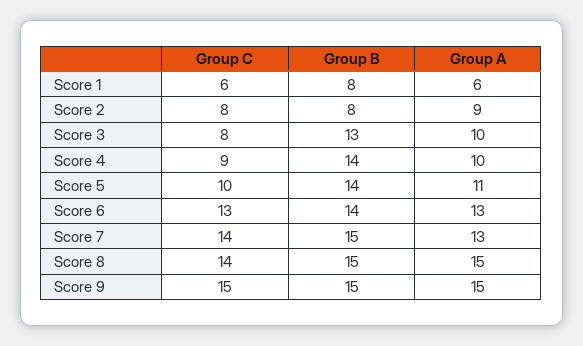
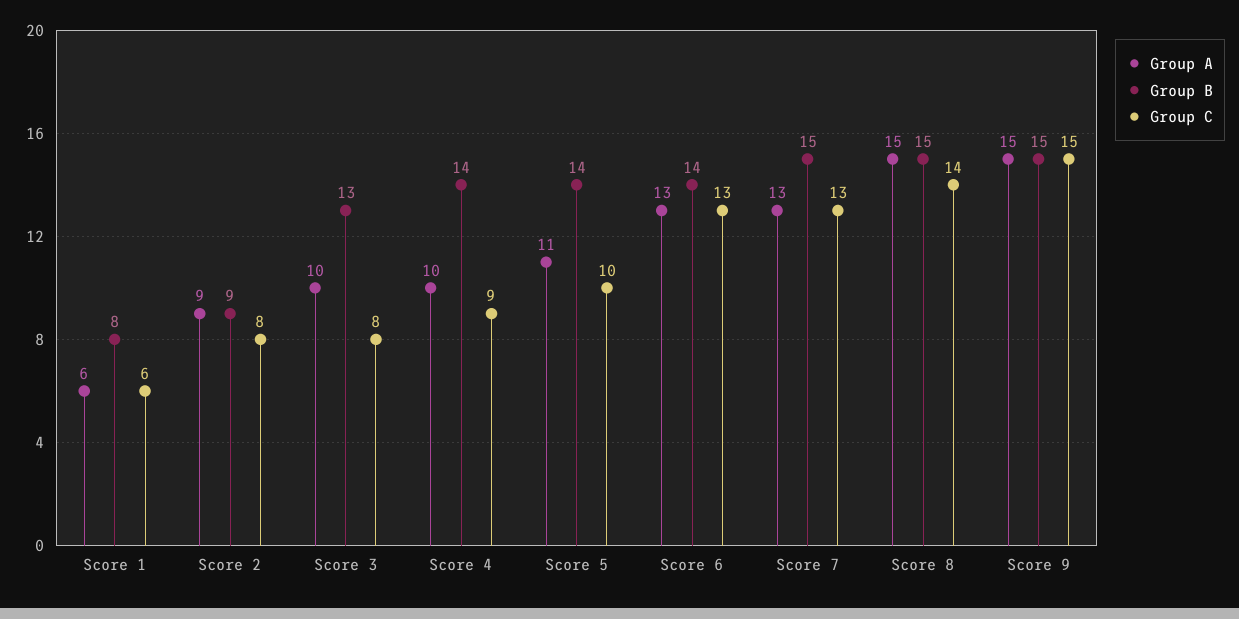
  {
    "Group C": {
      "Score 1": 6,
      "Score 2": 8,
      "Score 3": 8,
      "Score 4": 9,
      "Score 5": 10,
      "Score 6": 13,
-     "Score 7": 14,
+     "Score 7": 13,
      "Score 8": 14,
      "Score 9": 15
    },
    "Group B": {
      "Score 1": 8,
-     "Score 2": 8,
+     "Score 2": 9,
      "Score 3": 13,
      "Score 4": 14,
      "Score 5": 14,
      "Score 6": 14,
      "Score 7": 15,
      "Score 8": 15,
      "Score 9": 15
    },
    "Group A": {
      "Score 1": 6,
      "Score 2": 9,
      "Score 3": 10,
      "Score 4": 10,
      "Score 5": 11,
      "Score 6": 13,
      "Score 7": 13,
      "Score 8": 15,
      "Score 9": 15
    }
  }

